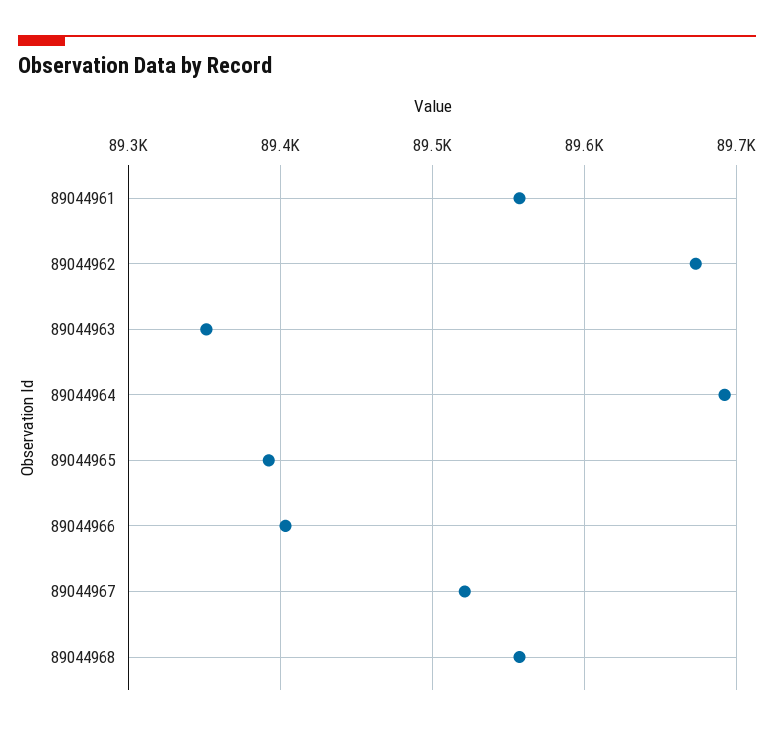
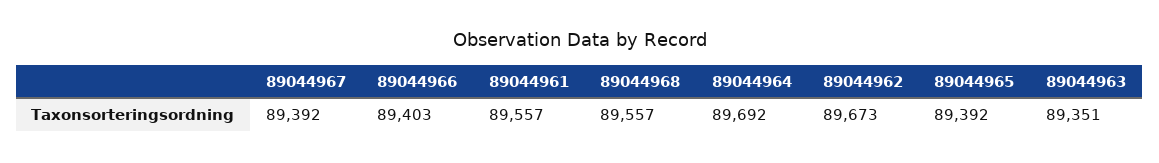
  {
    "89044961": 89557,
    "89044962": 89673,
    "89044963": 89351,
    "89044964": 89692,
    "89044965": 89392,
    "89044966": 89403,
-   "89044967": 89520,
+   "89044967": 89392,
    "89044968": 89557
  }

